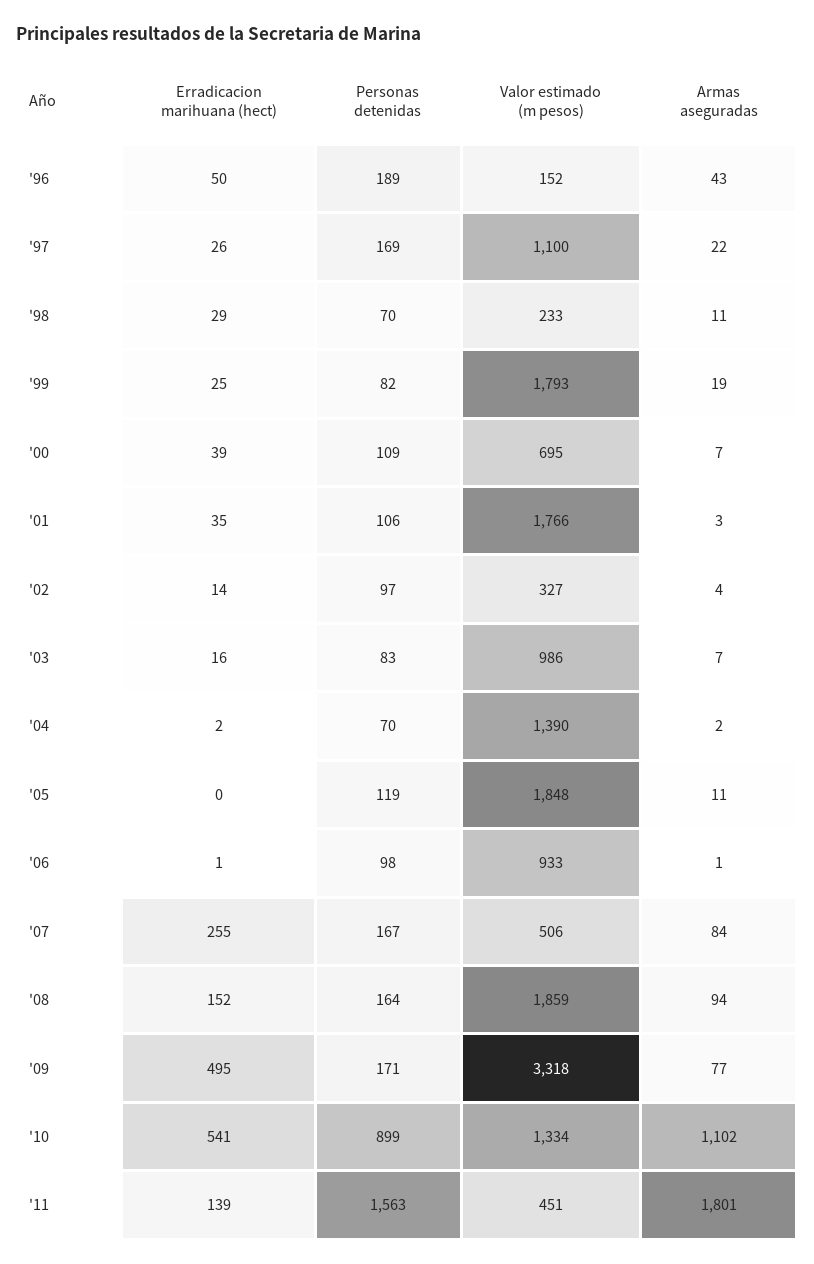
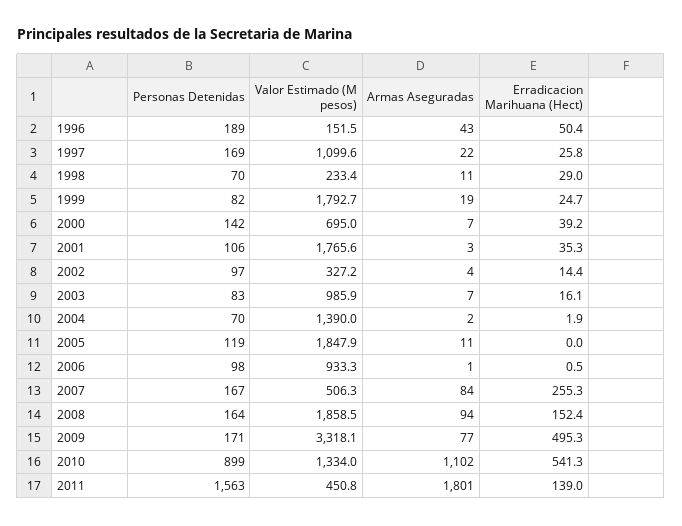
  {
    "Erradicacion marihuana (hect)": {
      "'96": 50.4,
      "'97": 25.8,
      "'98": 29,
      "'99": 24.7,
      "'00": 39.2,
      "'01": 35.3,
      "'02": 14.4,
      "'03": 16.1,
      "'04": 1.9,
      "'05": 0,
      "'06": 0.5,
      "'07": 255.3,
      "'08": 152.4,
      "'09": 495.3,
      "'10": 541.3,
      "'11": 139
    },
    "Personas detenidas": {
      "'96": 189,
      "'97": 169,
      "'98": 70,
      "'99": 82,
-     "'00": 109,
+     "'00": 142,
      "'01": 106,
      "'02": 97,
      "'03": 83,
      "'04": 70,
      "'05": 119,
      "'06": 98,
      "'07": 167,
      "'08": 164,
      "'09": 171,
      "'10": 899,
      "'11": 1563
    },
    "Valor estimado (m pesos)": {
      "'96": 151.5,
      "'97": 1099.6,
      "'98": 233.4,
      "'99": 1792.7,
      "'00": 695,
      "'01": 1765.6,
      "'02": 327.2,
      "'03": 985.9,
      "'04": 1390,
      "'05": 1847.9,
      "'06": 933.3,
      "'07": 506.3,
      "'08": 1858.5,
      "'09": 3318.1,
      "'10": 1334,
      "'11": 450.8
    },
    "Armas aseguradas": {
      "'96": 43,
      "'97": 22,
      "'98": 11,
      "'99": 19,
      "'00": 7,
      "'01": 3,
      "'02": 4,
      "'03": 7,
      "'04": 2,
      "'05": 11,
      "'06": 1,
      "'07": 84,
      "'08": 94,
      "'09": 77,
      "'10": 1102,
      "'11": 1801
    }
  }

